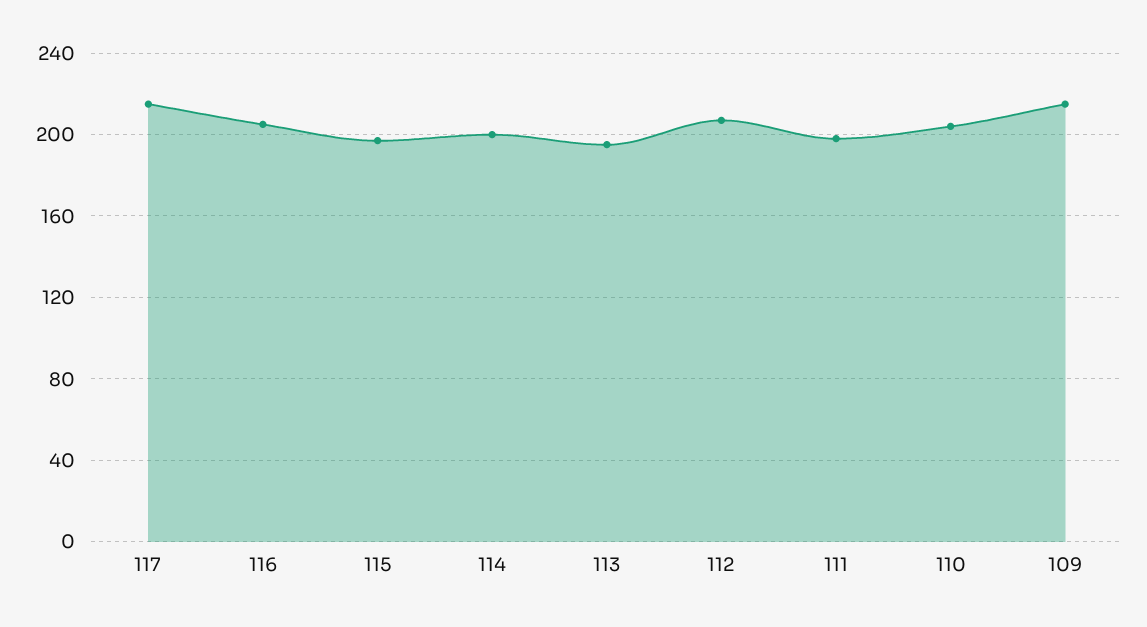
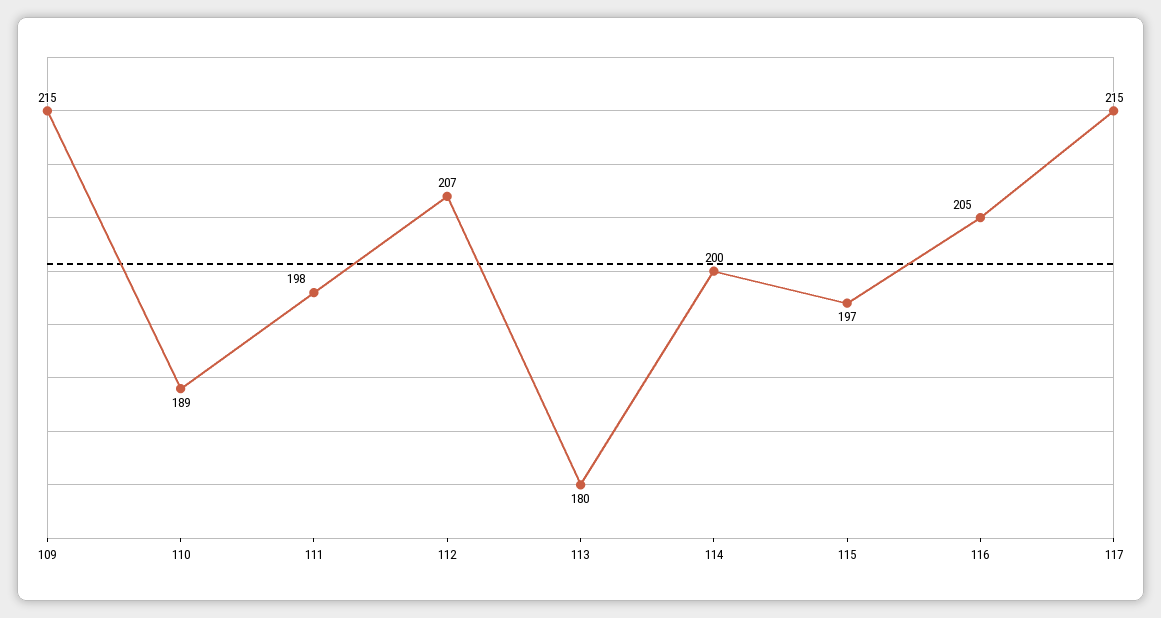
  {
    "117": 215,
    "116": 205,
    "115": 197,
    "114": 200,
-   "113": 195,
+   "113": 180,
    "112": 207,
    "111": 198,
-   "110": 205,
+   "110": 189,
    "109": 215
  }

